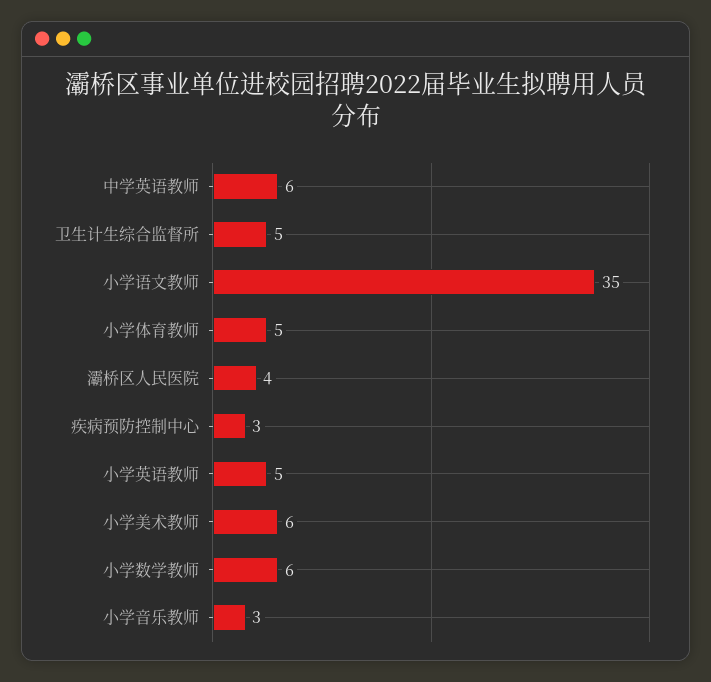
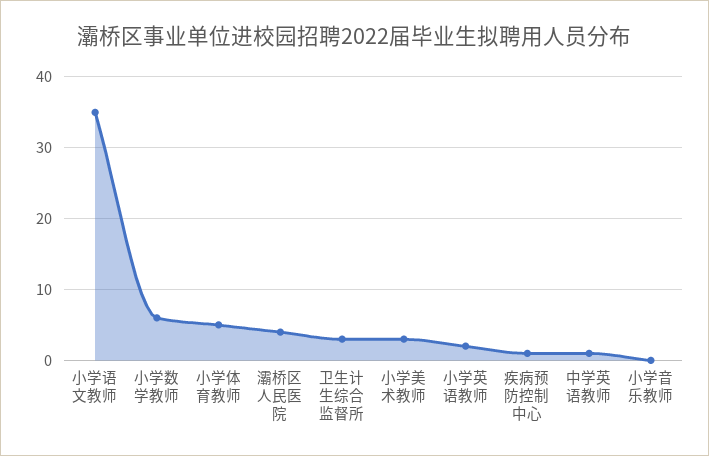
  {
-   "中学英语教师": 6,
+   "中学英语教师": 1,
-   "卫生计生综合监督所": 5,
+   "卫生计生综合监督所": 3,
    "小学语文教师": 35,
    "小学体育教师": 5,
    "灞桥区人民医院": 4,
-   "疾病预防控制中心": 3,
+   "疾病预防控制中心": 1,
-   "小学英语教师": 5,
+   "小学英语教师": 2,
-   "小学美术教师": 6,
+   "小学美术教师": 3,
    "小学数学教师": 6,
-   "小学音乐教师": 3
+   "小学音乐教师": 0
  }

